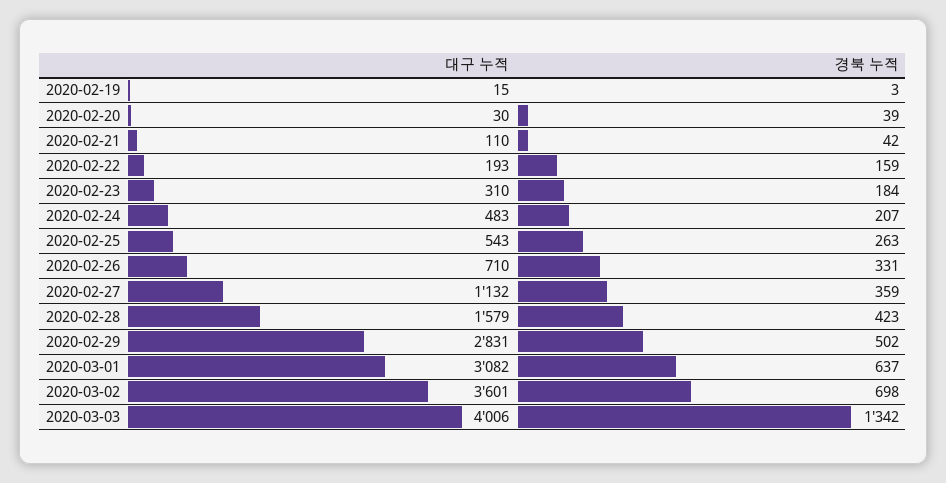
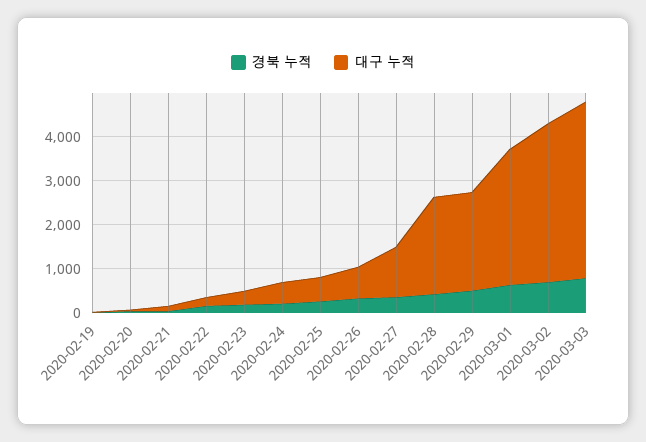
  {
    "대구 누적": {
      "2020-02-19": 15,
      "2020-02-20": 30,
      "2020-02-21": 110,
      "2020-02-22": 193,
      "2020-02-23": 310,
      "2020-02-24": 483,
      "2020-02-25": 543,
      "2020-02-26": 710,
      "2020-02-27": 1132,
-     "2020-02-28": 1579,
+     "2020-02-28": 2200,
-     "2020-02-29": 2831,
+     "2020-02-29": 2200,
      "2020-03-01": 3082,
      "2020-03-02": 3601,
      "2020-03-03": 4006
    },
    "경북 누적": {
      "2020-02-19": 3,
      "2020-02-20": 39,
      "2020-02-21": 42,
      "2020-02-22": 159,
      "2020-02-23": 184,
      "2020-02-24": 207,
      "2020-02-25": 263,
      "2020-02-26": 331,
      "2020-02-27": 359,
      "2020-02-28": 423,
      "2020-02-29": 502,
      "2020-03-01": 637,
      "2020-03-02": 698,
-     "2020-03-03": 1342
+     "2020-03-03": 800
    }
  }

